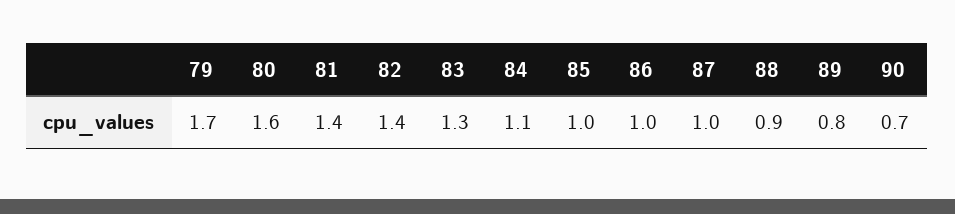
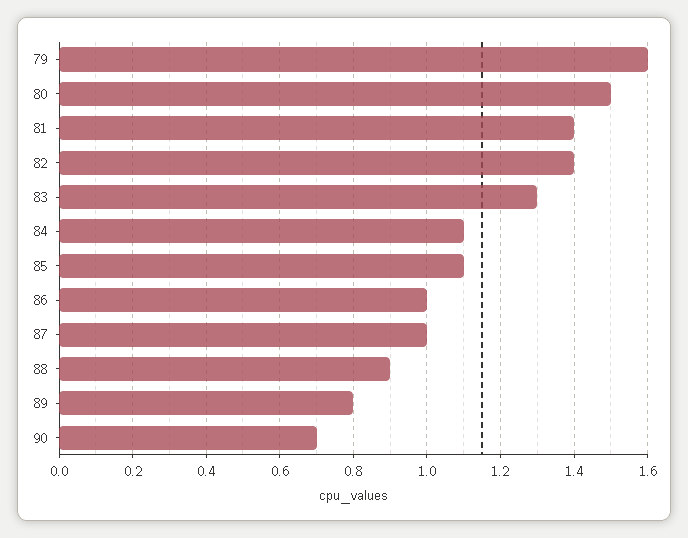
  {
-   "79": 1.7,
+   "79": 1.6,
-   "80": 1.6,
+   "80": 1.5,
    "81": 1.4,
    "82": 1.4,
    "83": 1.3,
    "84": 1.1,
-   "85": 1,
+   "85": 1.1,
    "86": 1,
    "87": 1,
    "88": 0.9,
    "89": 0.8,
    "90": 0.7
  }

